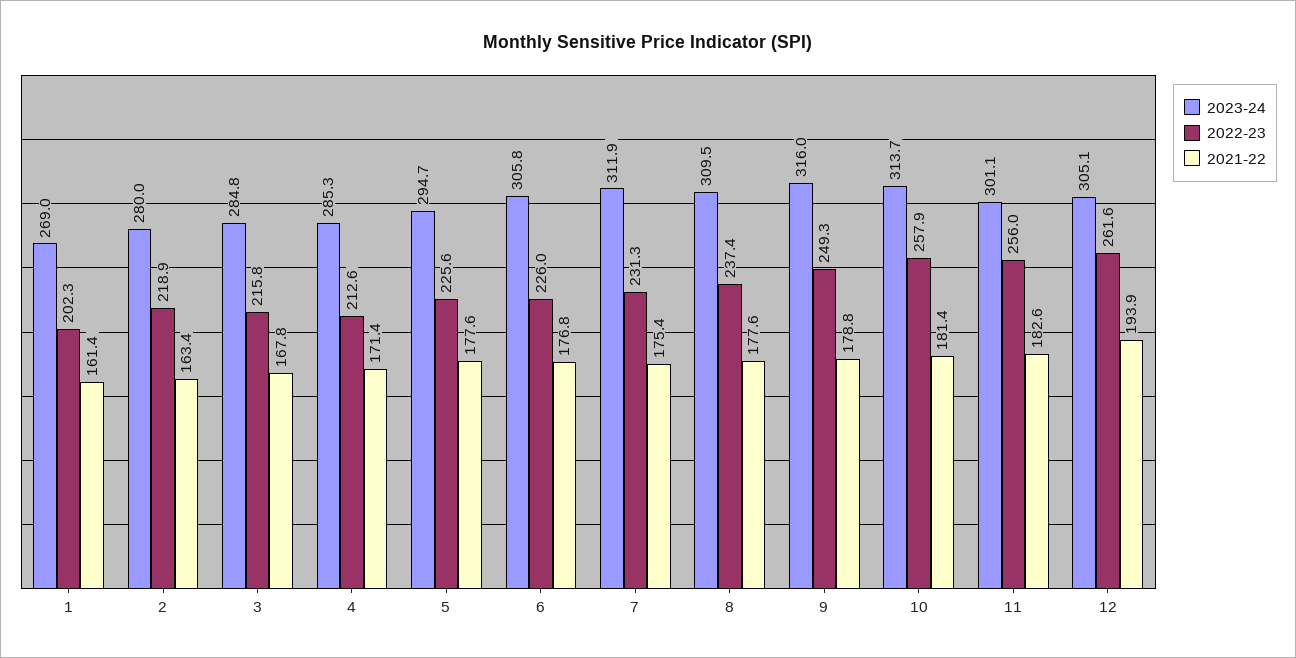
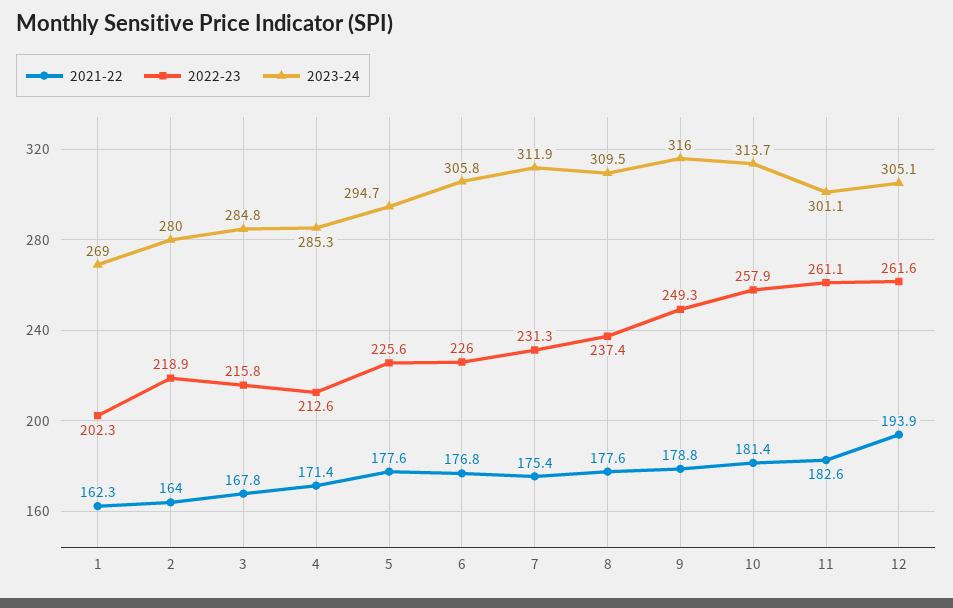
  {
    "2023-24": {
      "1": 269,
      "2": 280,
      "3": 284.8,
      "4": 285.3,
      "5": 294.7,
      "6": 305.8,
      "7": 311.9,
      "8": 309.5,
      "9": 316,
      "10": 313.7,
      "11": 301.1,
      "12": 305.1
    },
    "2022-23": {
      "1": 202.3,
      "2": 218.9,
      "3": 215.8,
      "4": 212.6,
      "5": 225.6,
      "6": 226,
      "7": 231.3,
      "8": 237.4,
      "9": 249.3,
      "10": 257.9,
-     "11": 256,
+     "11": 261.1,
      "12": 261.6
    },
    "2021-22": {
-     "1": 161.4,
+     "1": 162.3,
-     "2": 163.4,
+     "2": 164,
      "3": 167.8,
      "4": 171.4,
      "5": 177.6,
      "6": 176.8,
      "7": 175.4,
      "8": 177.6,
      "9": 178.8,
      "10": 181.4,
      "11": 182.6,
      "12": 193.9
    }
  }

